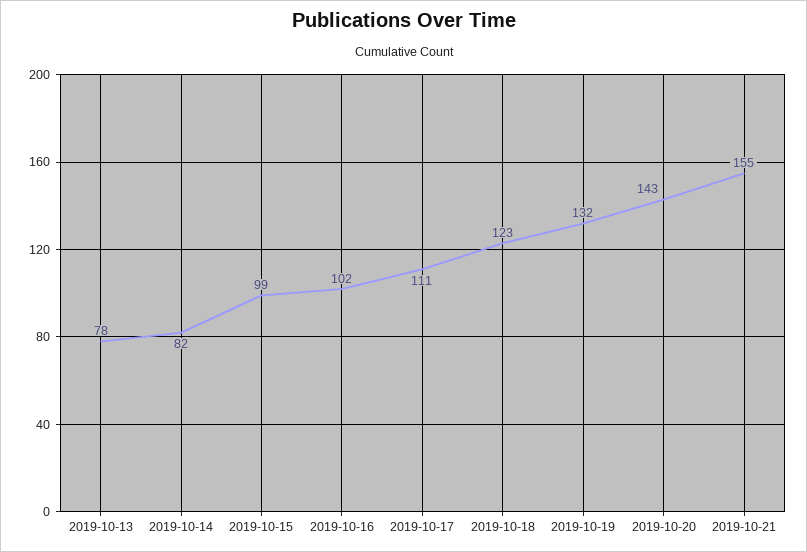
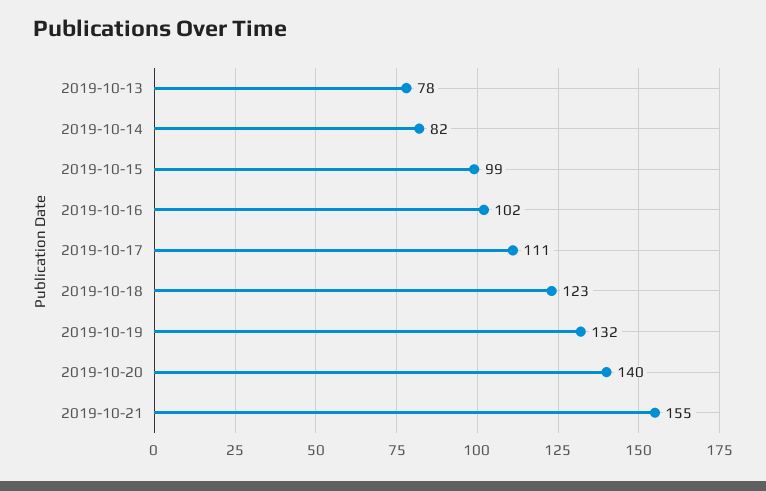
  {
    "2019-10-13": 78,
    "2019-10-14": 82,
    "2019-10-15": 99,
    "2019-10-16": 102,
    "2019-10-17": 111,
    "2019-10-18": 123,
    "2019-10-19": 132,
-   "2019-10-20": 143,
+   "2019-10-20": 140,
    "2019-10-21": 155
  }

